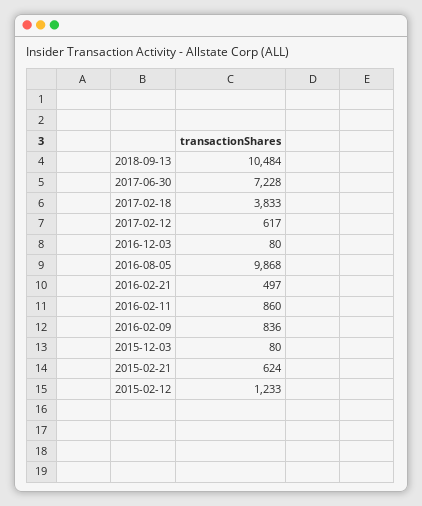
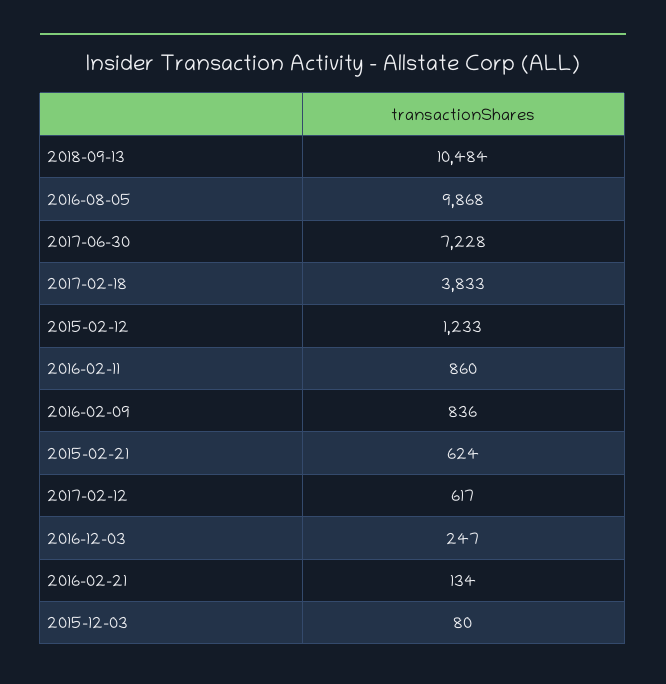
  {
    "2018-09-13": 10484,
    "2017-06-30": 7228,
    "2017-02-18": 3833,
    "2017-02-12": 617,
-   "2016-12-03": 80,
+   "2016-12-03": 247,
    "2016-08-05": 9868,
-   "2016-02-21": 497,
+   "2016-02-21": 134,
    "2016-02-11": 860,
    "2016-02-09": 836,
    "2015-12-03": 80,
    "2015-02-21": 624,
    "2015-02-12": 1233
  }

